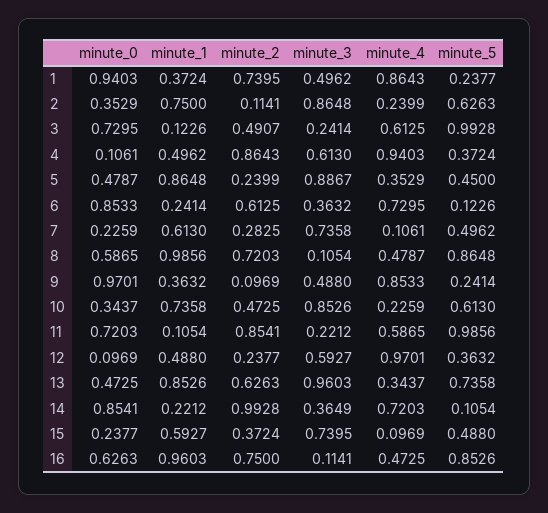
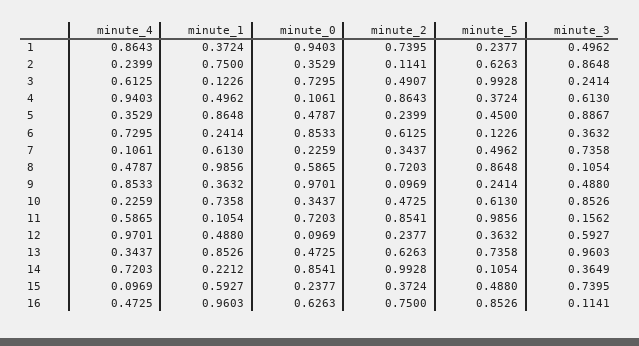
  {
    "minute_0": {
      "1": 0.9403,
      "2": 0.3529,
      "3": 0.7295,
      "4": 0.1061,
      "5": 0.4787,
      "6": 0.8533,
      "7": 0.2259,
      "8": 0.5865,
      "9": 0.9701,
      "10": 0.3437,
      "11": 0.7203,
      "12": 0.0969,
      "13": 0.4725,
      "14": 0.8541,
      "15": 0.2377,
      "16": 0.6263
    },
    "minute_1": {
      "1": 0.3724,
      "2": 0.75,
      "3": 0.1226,
      "4": 0.4962,
      "5": 0.8648,
      "6": 0.2414,
      "7": 0.613,
      "8": 0.9856,
      "9": 0.3632,
      "10": 0.7358,
      "11": 0.1054,
      "12": 0.488,
      "13": 0.8526,
      "14": 0.2212,
      "15": 0.5927,
      "16": 0.9603
    },
    "minute_2": {
      "1": 0.7395,
      "2": 0.1141,
      "3": 0.4907,
      "4": 0.8643,
      "5": 0.2399,
      "6": 0.6125,
-     "7": 0.2825,
+     "7": 0.3437,
      "8": 0.7203,
      "9": 0.0969,
      "10": 0.4725,
      "11": 0.8541,
      "12": 0.2377,
      "13": 0.6263,
      "14": 0.9928,
      "15": 0.3724,
      "16": 0.75
    },
    "minute_3": {
      "1": 0.4962,
      "2": 0.8648,
      "3": 0.2414,
      "4": 0.613,
      "5": 0.8867,
      "6": 0.3632,
      "7": 0.7358,
      "8": 0.1054,
      "9": 0.488,
      "10": 0.8526,
-     "11": 0.2212,
+     "11": 0.1562,
      "12": 0.5927,
      "13": 0.9603,
      "14": 0.3649,
      "15": 0.7395,
      "16": 0.1141
    },
    "minute_4": {
      "1": 0.8643,
      "2": 0.2399,
      "3": 0.6125,
      "4": 0.9403,
      "5": 0.3529,
      "6": 0.7295,
      "7": 0.1061,
      "8": 0.4787,
      "9": 0.8533,
      "10": 0.2259,
      "11": 0.5865,
      "12": 0.9701,
      "13": 0.3437,
      "14": 0.7203,
      "15": 0.0969,
      "16": 0.4725
    },
    "minute_5": {
      "1": 0.2377,
      "2": 0.6263,
      "3": 0.9928,
      "4": 0.3724,
      "5": 0.45,
      "6": 0.1226,
      "7": 0.4962,
      "8": 0.8648,
      "9": 0.2414,
      "10": 0.613,
      "11": 0.9856,
      "12": 0.3632,
      "13": 0.7358,
      "14": 0.1054,
      "15": 0.488,
      "16": 0.8526
    }
  }

